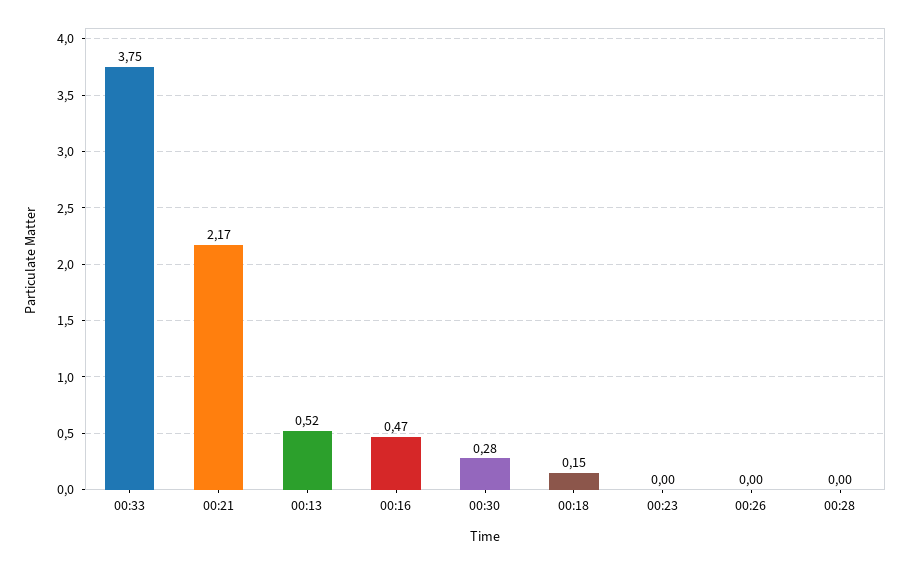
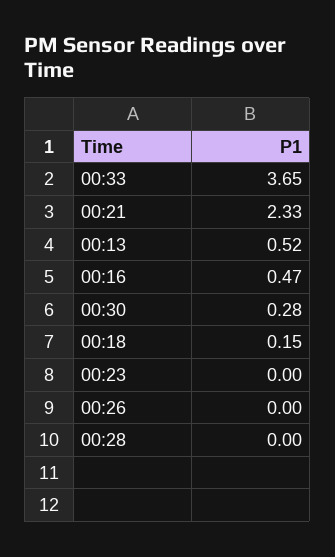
  {
-   "00:33": 3.75,
+   "00:33": 3.65,
-   "00:21": 2.17,
+   "00:21": 2.33,
    "00:13": 0.52,
    "00:16": 0.47,
    "00:30": 0.28,
    "00:18": 0.15,
    "00:23": 0,
    "00:26": 0,
    "00:28": 0
  }

